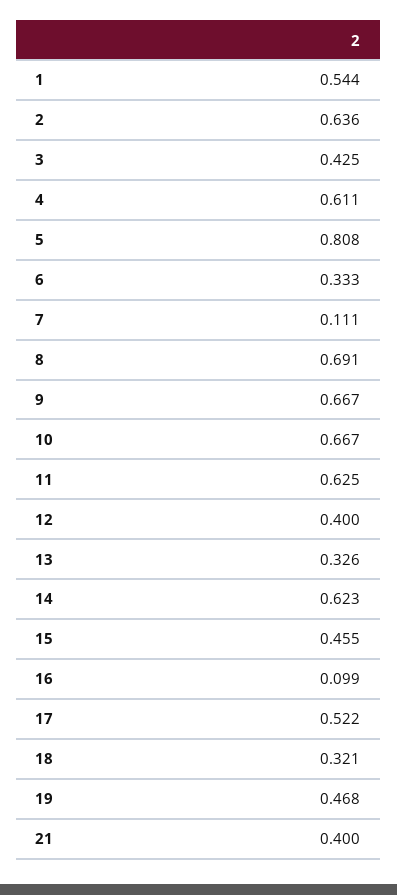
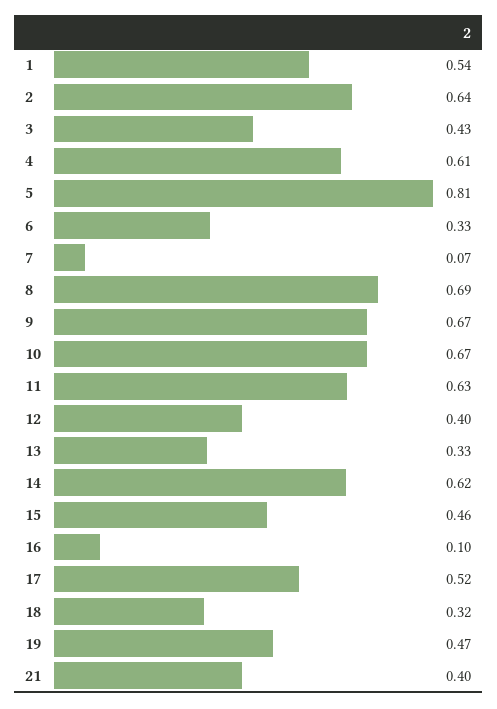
  {
    "1": 0.544,
    "2": 0.636,
    "3": 0.425,
    "4": 0.611,
    "5": 0.808,
    "6": 0.333,
-   "7": 0.111,
+   "7": 0.07,
    "8": 0.691,
    "9": 0.667,
    "10": 0.667,
    "11": 0.625,
    "12": 0.4,
    "13": 0.326,
    "14": 0.623,
    "15": 0.455,
    "16": 0.099,
    "17": 0.522,
    "18": 0.321,
    "19": 0.468,
    "21": 0.4
  }

